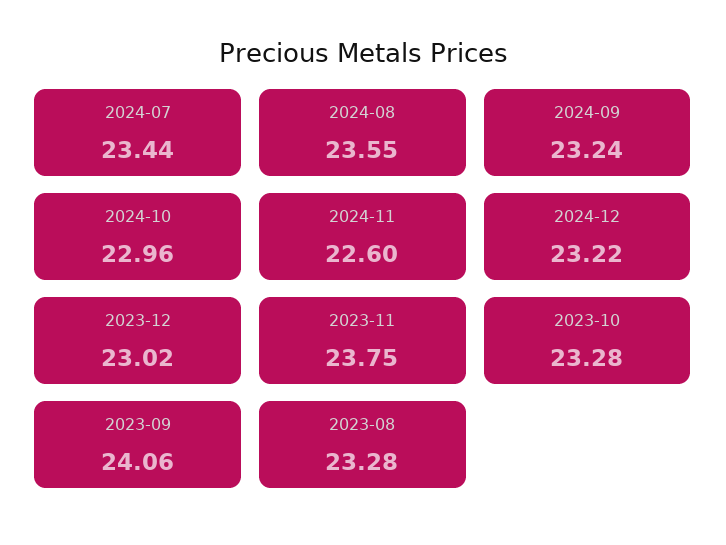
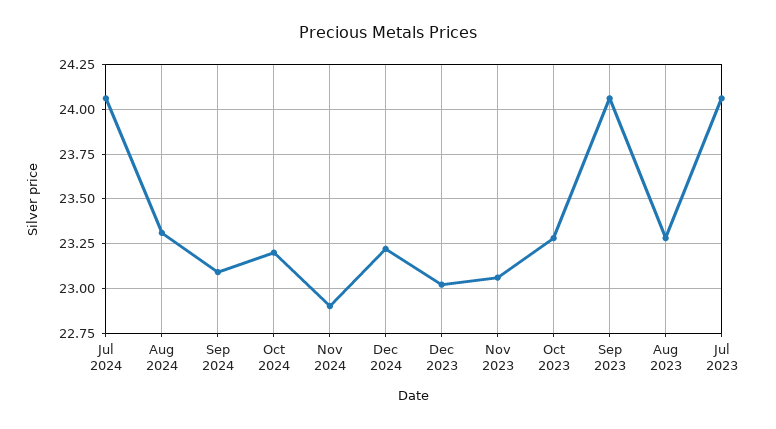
  {
-   "2024-07": 23.44,
+   "2024-07": 24.05,
-   "2024-08": 23.55,
+   "2024-08": 23.3,
-   "2024-09": 23.24,
+   "2024-09": 23.1,
-   "2024-10": 22.96,
+   "2024-10": 23.2,
-   "2024-11": 22.6,
+   "2024-11": 22.9,
    "2024-12": 23.22,
    "2023-12": 23.02,
-   "2023-11": 23.75,
+   "2023-11": 23.05,
    "2023-10": 23.28,
    "2023-09": 24.06,
-   "2023-08": 23.28
+   "2023-08": 23.28,
+   "Jul 2023": 24.05
  }

